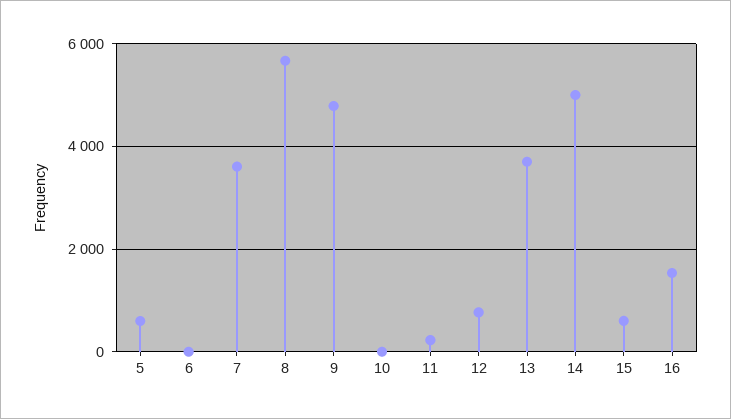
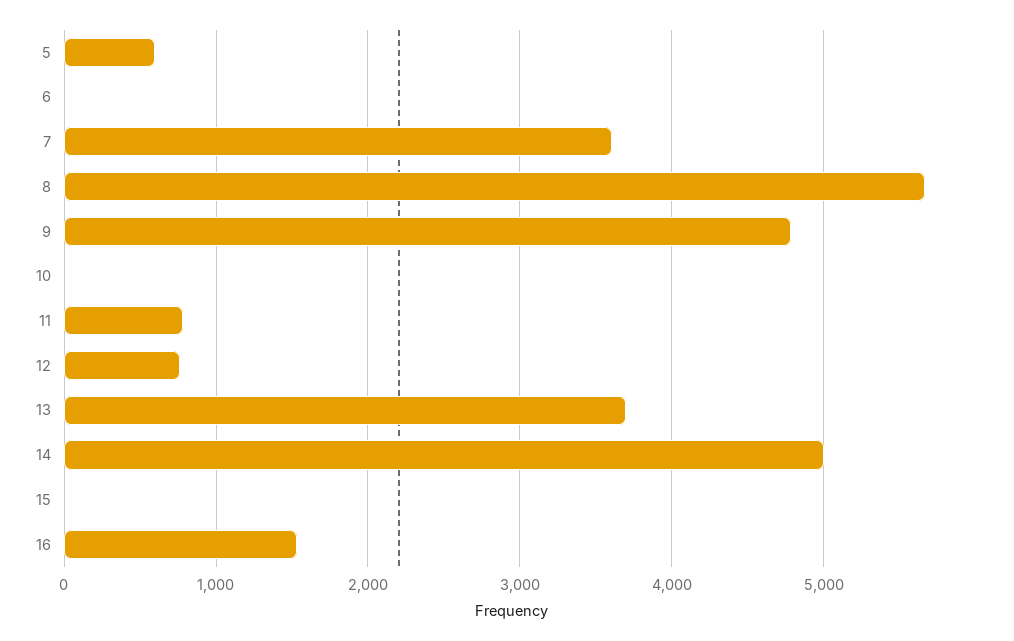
  {
    "5": 600,
    "6": 0,
    "7": 3600,
    "8": 5700,
    "9": 4800,
    "10": 0,
-   "11": 200,
+   "11": 800,
    "12": 800,
    "13": 3700,
    "14": 5000,
-   "15": 600,
+   "15": 0,
    "16": 1500
  }

